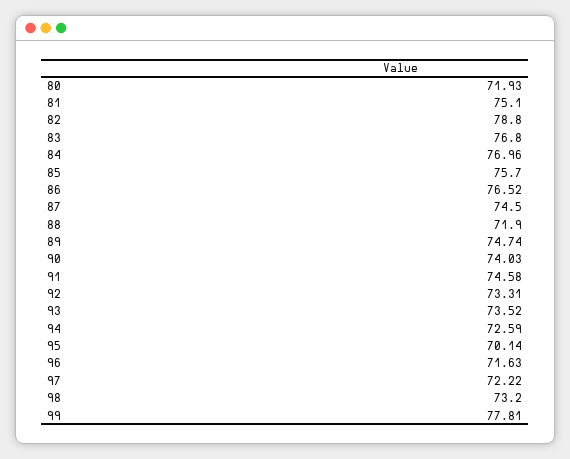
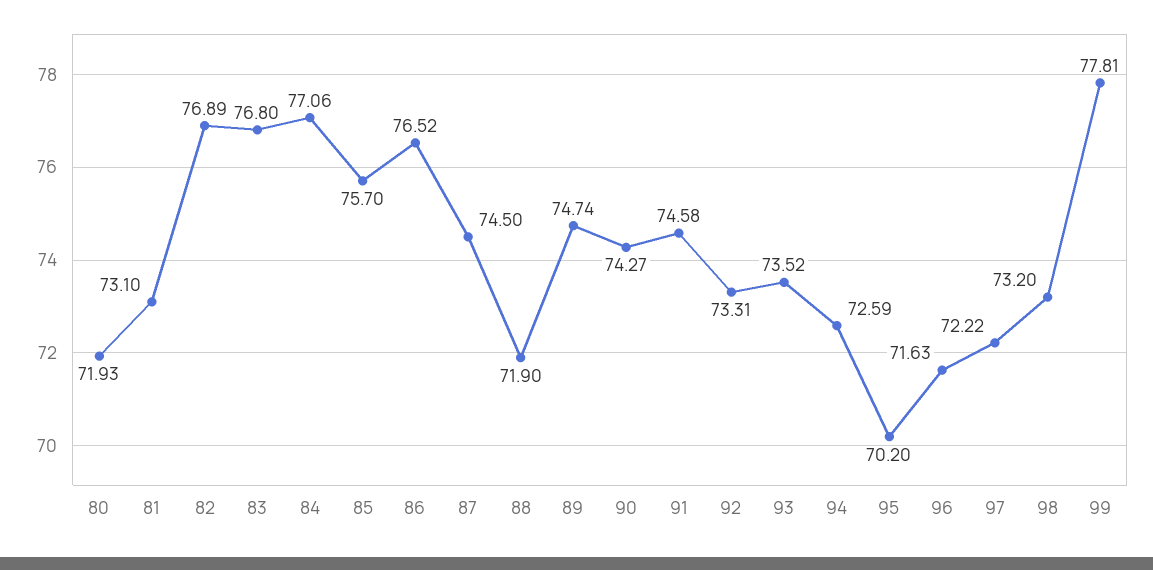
  {
    "80": 71.93,
-   "81": 75.1,
+   "81": 73.1,
-   "82": 78.8,
+   "82": 76.89,
    "83": 76.8,
-   "84": 76.96,
+   "84": 77.06,
    "85": 75.7,
    "86": 76.52,
    "87": 74.5,
    "88": 71.9,
    "89": 74.74,
-   "90": 74.03,
+   "90": 74.27,
    "91": 74.58,
    "92": 73.31,
    "93": 73.52,
    "94": 72.59,
-   "95": 70.14,
+   "95": 70.2,
    "96": 71.63,
    "97": 72.22,
    "98": 73.2,
    "99": 77.81
  }

